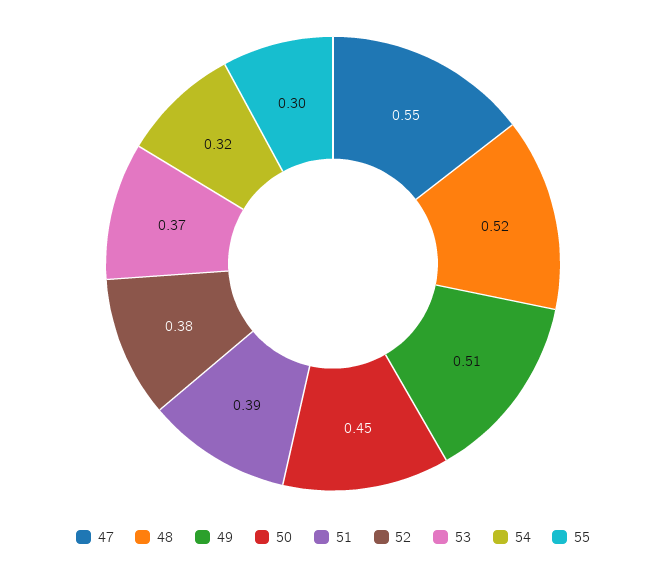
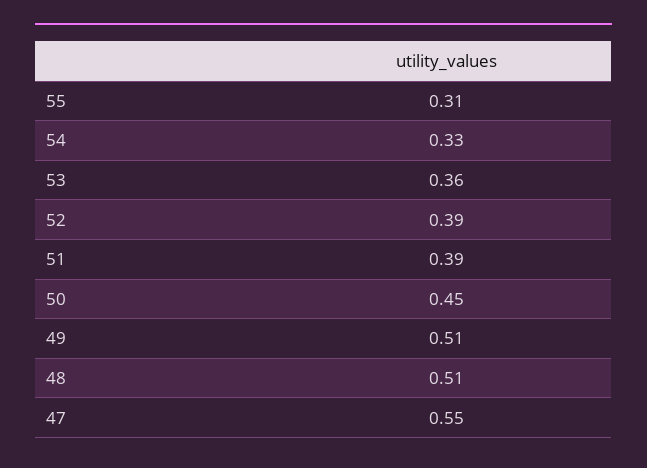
  {
    "47": 0.55,
-   "48": 0.52,
+   "48": 0.51,
    "49": 0.51,
    "50": 0.45,
    "51": 0.39,
-   "52": 0.38,
+   "52": 0.39,
-   "53": 0.37,
+   "53": 0.36,
-   "54": 0.32,
+   "54": 0.33,
-   "55": 0.3
+   "55": 0.31
  }

